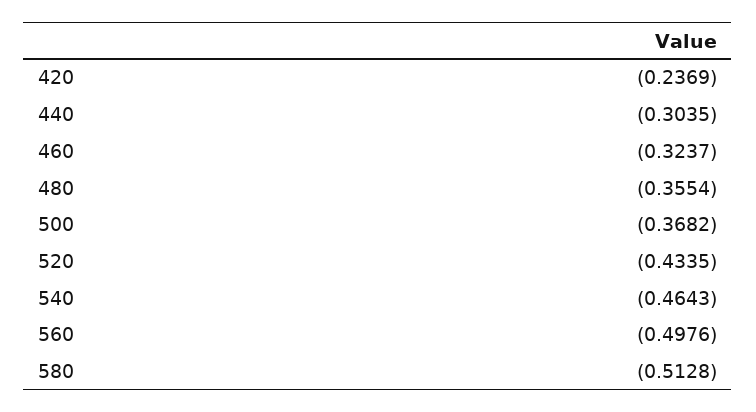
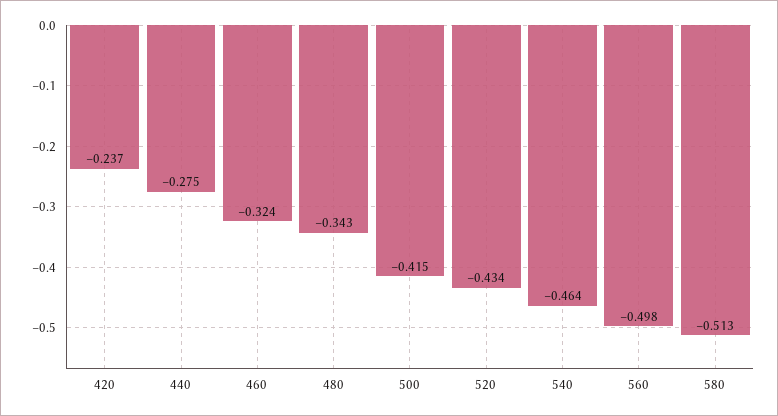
  {
    "420": -0.2369,
-   "440": -0.3035,
+   "440": -0.275,
    "460": -0.3237,
-   "480": -0.3554,
+   "480": -0.343,
-   "500": -0.3682,
+   "500": -0.415,
    "520": -0.4335,
    "540": -0.4643,
    "560": -0.4976,
    "580": -0.5128
  }

